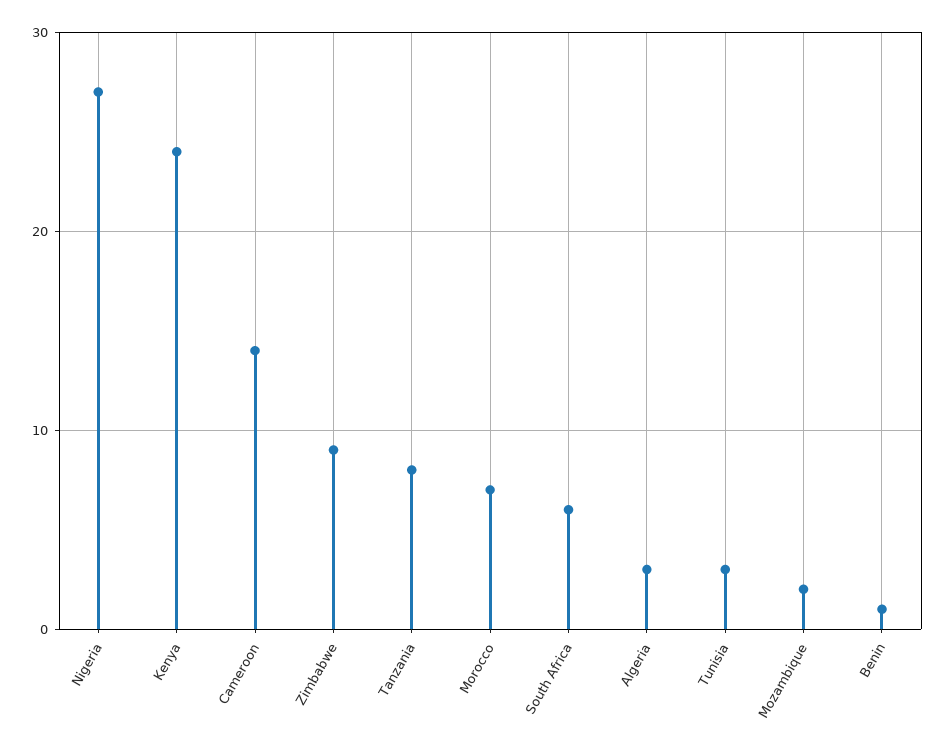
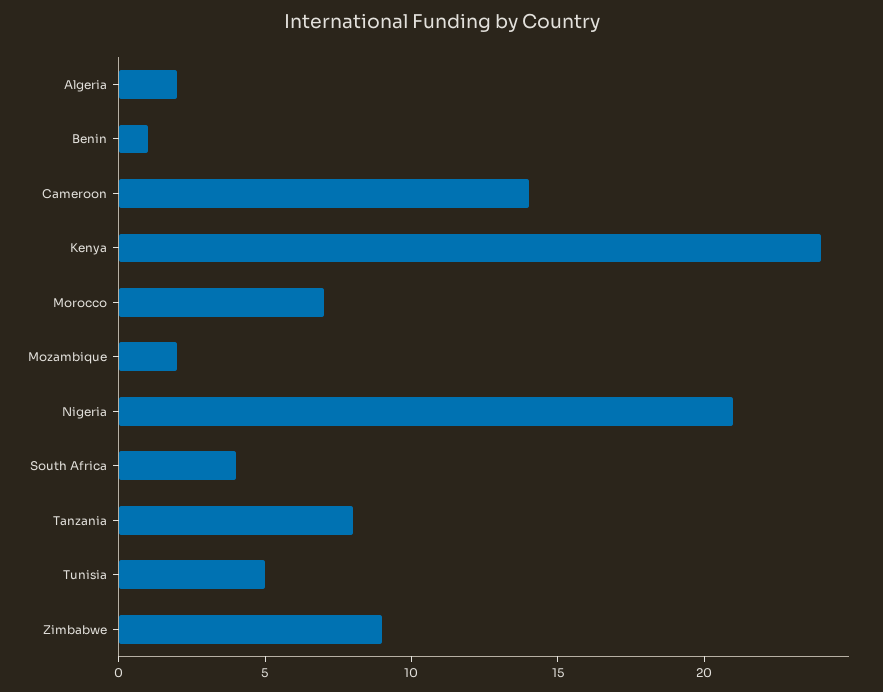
  {
-   "Nigeria": 27,
+   "Nigeria": 21,
    "Kenya": 24,
    "Cameroon": 14,
    "Zimbabwe": 9,
    "Tanzania": 8,
    "Morocco": 7,
-   "South Africa": 6,
+   "South Africa": 4,
-   "Algeria": 3,
+   "Algeria": 2,
-   "Tunisia": 3,
+   "Tunisia": 5,
    "Mozambique": 2,
    "Benin": 1
  }

